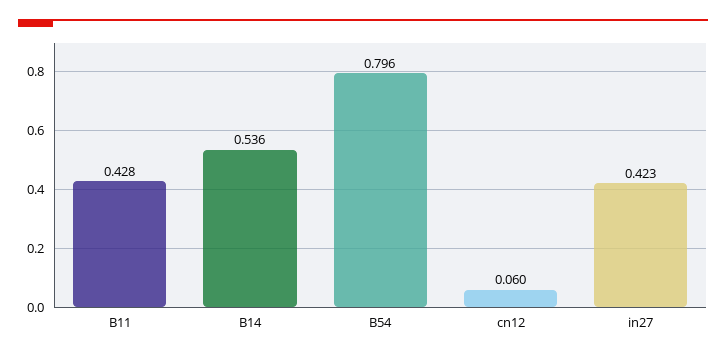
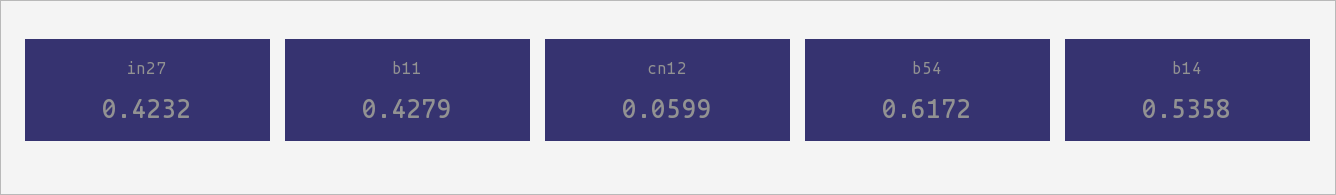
  {
    "B11": 0.4279,
    "B14": 0.5358,
-   "B54": 0.796,
+   "B54": 0.6172,
    "cn12": 0.0599,
    "in27": 0.4232
  }

